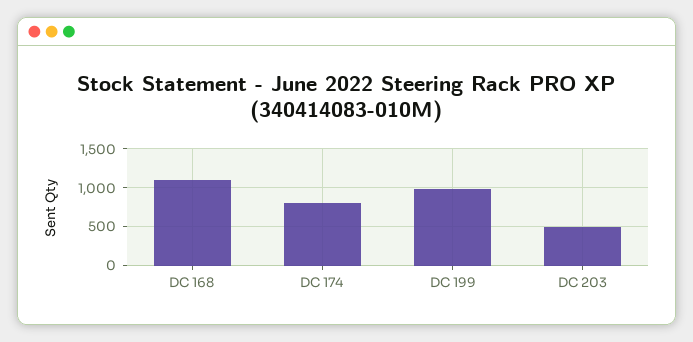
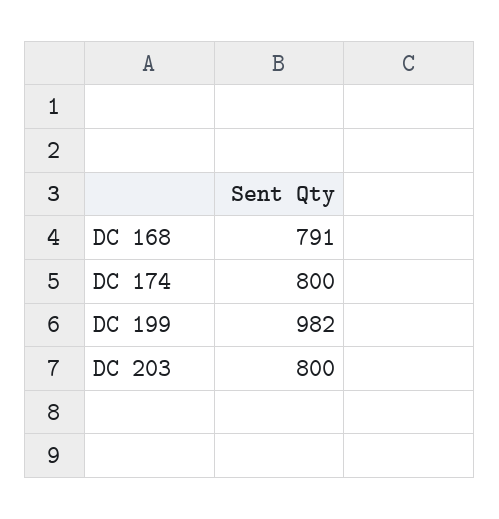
  {
-   "DC 168": 1100,
+   "DC 168": 791,
    "DC 174": 800,
    "DC 199": 982,
-   "DC 203": 500
+   "DC 203": 800
  }

